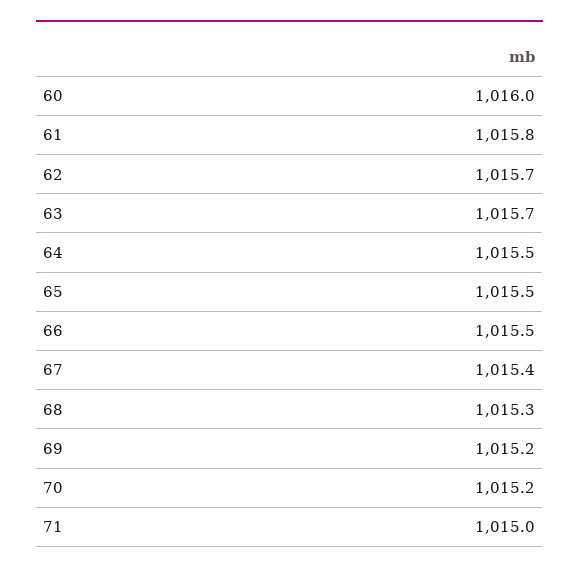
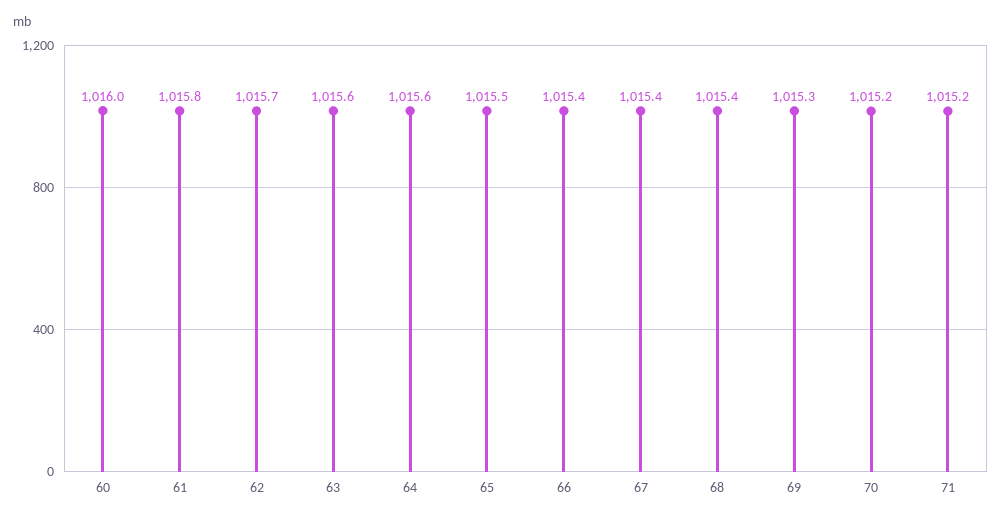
  {
    "60": 1016,
    "61": 1015.8,
    "62": 1015.7,
-   "63": 1015.7,
+   "63": 1015.6,
-   "64": 1015.5,
+   "64": 1015.6,
    "65": 1015.5,
-   "66": 1015.5,
+   "66": 1015.4,
    "67": 1015.4,
-   "68": 1015.3,
+   "68": 1015.4,
-   "69": 1015.2,
+   "69": 1015.3,
    "70": 1015.2,
-   "71": 1015
+   "71": 1015.2
  }

